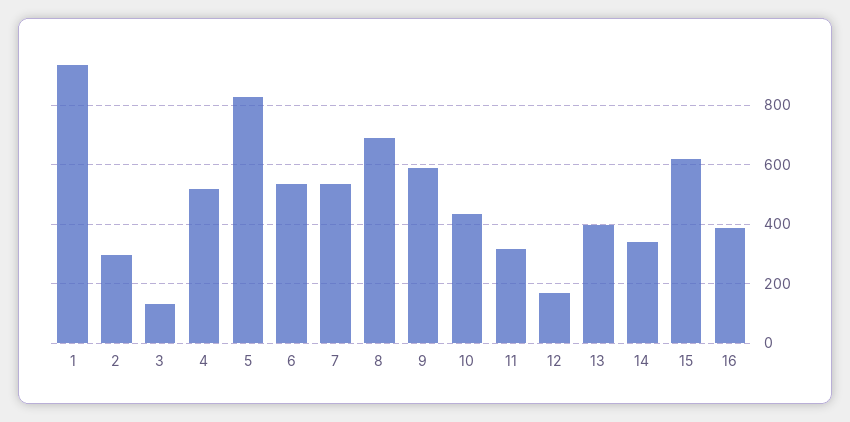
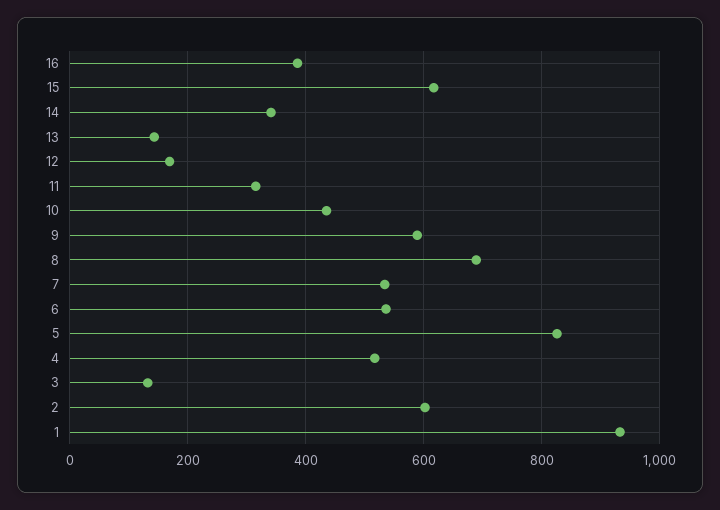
  {
    "1": 940,
-   "2": 300,
+   "2": 600,
    "3": 140,
    "4": 520,
    "5": 820,
    "6": 540,
    "7": 540,
    "8": 680,
    "9": 580,
    "10": 440,
    "11": 320,
    "12": 160,
-   "13": 400,
+   "13": 140,
    "14": 340,
    "15": 620,
    "16": 380
  }

